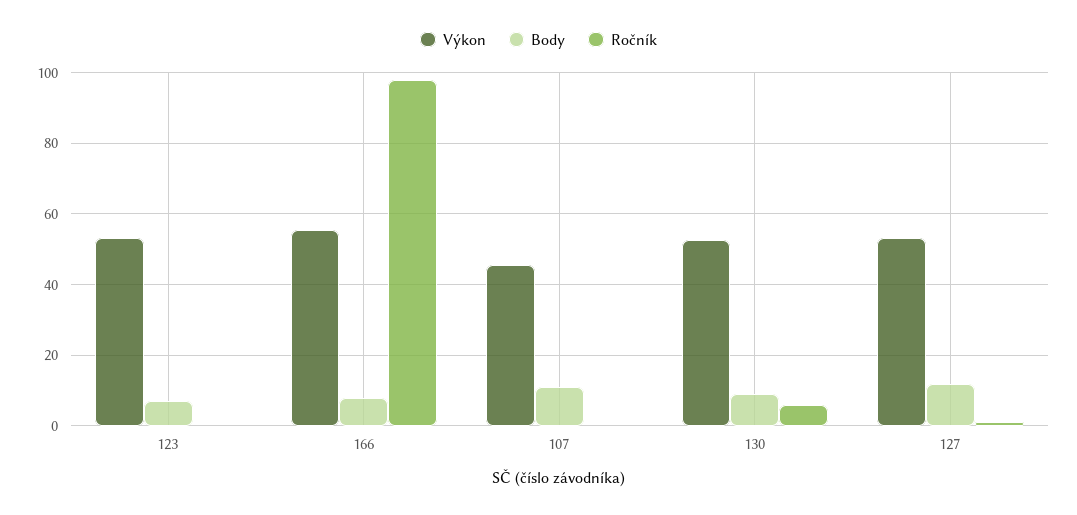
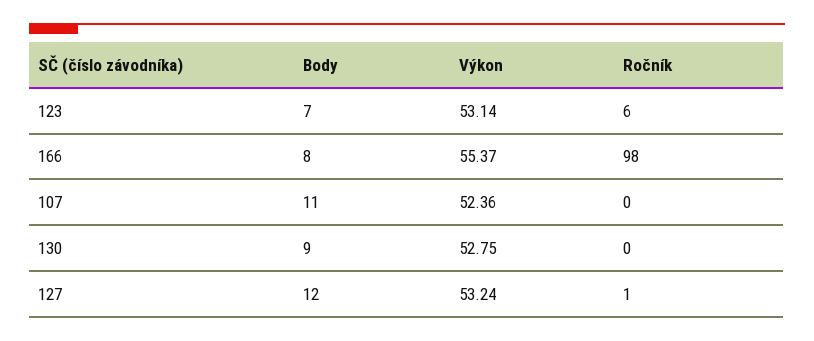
  {
    "Výkon": {
      "123": 53.14,
      "166": 55.37,
-     "107": 46,
+     "107": 52.36,
      "130": 52.75,
      "127": 53.24
    },
    "Body": {
      "123": 7,
      "166": 8,
      "107": 11,
      "130": 9,
      "127": 12
    },
    "Ročník": {
-     "123": 0,
+     "123": 6,
      "166": 98,
      "107": 0,
-     "130": 6,
+     "130": 0,
      "127": 1
    }
  }

